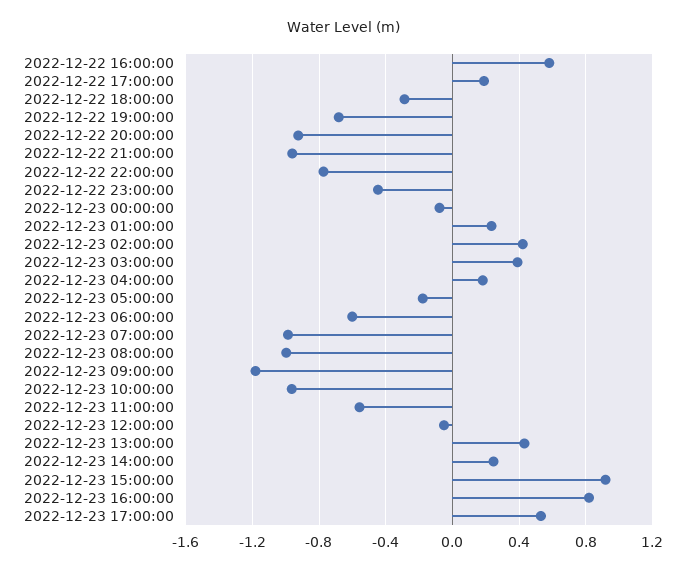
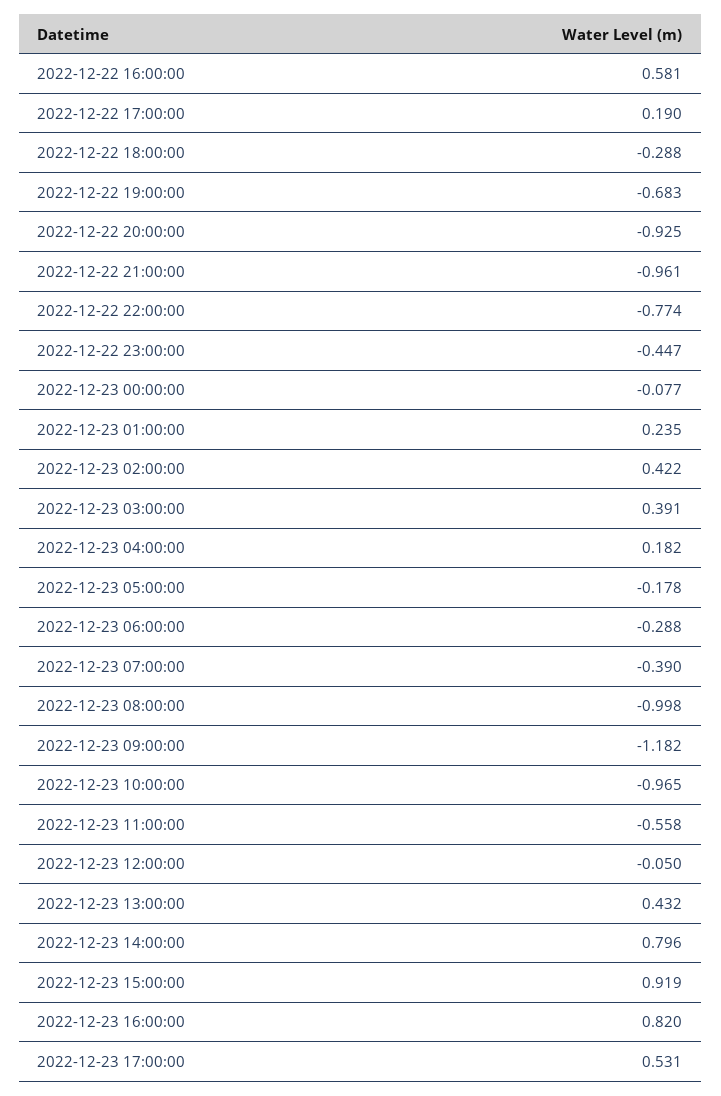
  {
    "2022-12-22 16:00:00": 0.581,
    "2022-12-22 17:00:00": 0.19,
    "2022-12-22 18:00:00": -0.288,
    "2022-12-22 19:00:00": -0.683,
    "2022-12-22 20:00:00": -0.925,
    "2022-12-22 21:00:00": -0.961,
    "2022-12-22 22:00:00": -0.774,
    "2022-12-22 23:00:00": -0.447,
    "2022-12-23 00:00:00": -0.077,
    "2022-12-23 01:00:00": 0.235,
    "2022-12-23 02:00:00": 0.422,
    "2022-12-23 03:00:00": 0.391,
    "2022-12-23 04:00:00": 0.182,
    "2022-12-23 05:00:00": -0.178,
-   "2022-12-23 06:00:00": -0.6,
+   "2022-12-23 06:00:00": -0.288,
-   "2022-12-23 07:00:00": -1,
+   "2022-12-23 07:00:00": -0.39,
    "2022-12-23 08:00:00": -0.998,
    "2022-12-23 09:00:00": -1.182,
    "2022-12-23 10:00:00": -0.965,
    "2022-12-23 11:00:00": -0.558,
    "2022-12-23 12:00:00": -0.05,
    "2022-12-23 13:00:00": 0.432,
-   "2022-12-23 14:00:00": 0.25,
+   "2022-12-23 14:00:00": 0.796,
    "2022-12-23 15:00:00": 0.919,
    "2022-12-23 16:00:00": 0.82,
    "2022-12-23 17:00:00": 0.531
  }

